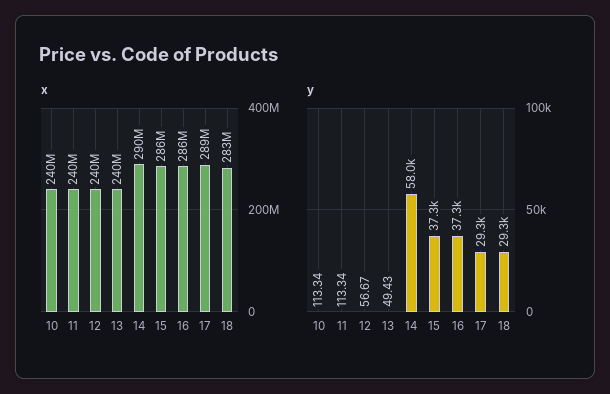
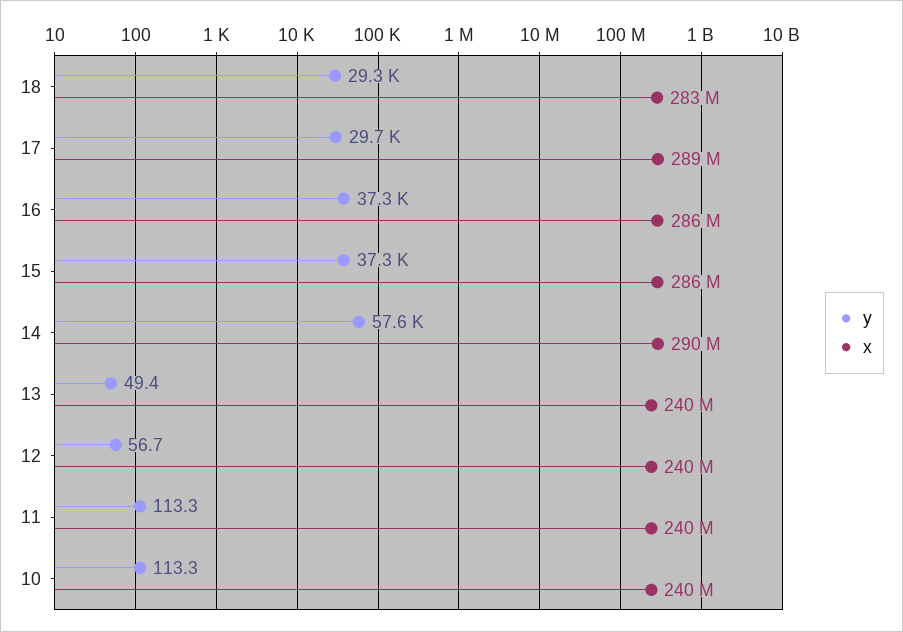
  {
    "x": {
      "10": 240000000,
      "11": 240000000,
      "12": 240000000,
      "13": 240000000,
      "14": 290000000,
      "15": 286000000,
      "16": 286000000,
      "17": 289000000,
      "18": 283000000
    },
    "y": {
      "10": 113.34,
      "11": 113.34,
      "12": 56.67,
      "13": 49.43,
-     "14": 58000,
+     "14": 57600,
      "15": 37300,
      "16": 37300,
-     "17": 29300,
+     "17": 29700,
      "18": 29300
    }
  }

